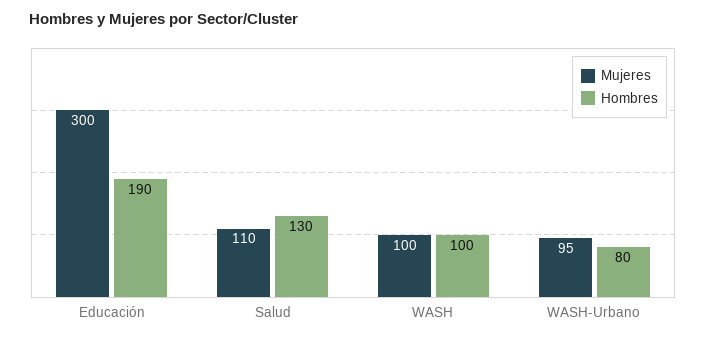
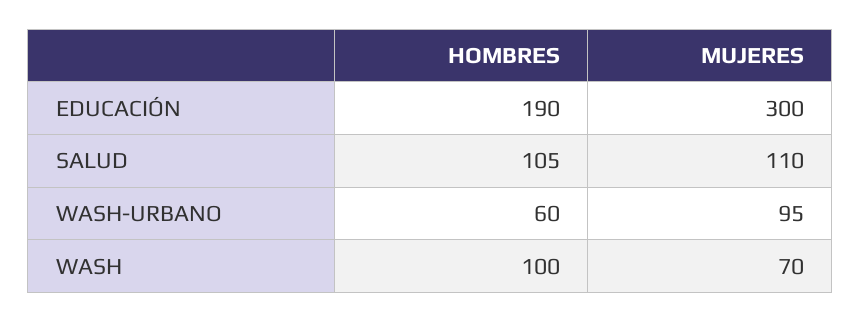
  {
    "Mujeres": {
      "Educación": 300,
      "Salud": 110,
-     "WASH": 100,
+     "WASH": 70,
      "WASH-Urbano": 95
    },
    "Hombres": {
      "Educación": 190,
-     "Salud": 130,
+     "Salud": 105,
      "WASH": 100,
-     "WASH-Urbano": 80
+     "WASH-Urbano": 60
    }
  }

